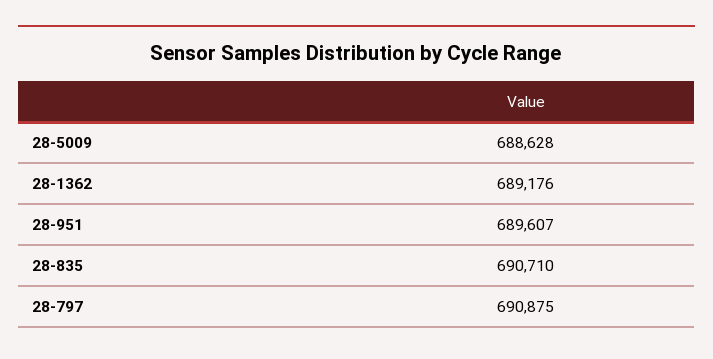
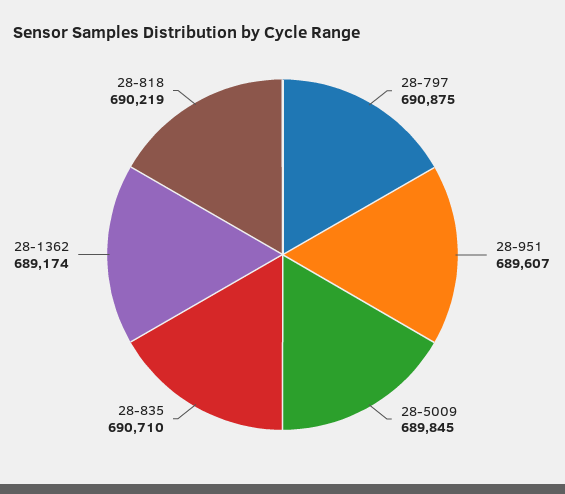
  {
-   "28-5009": 688628,
+   "28-5009": 689845,
-   "28-1362": 689176,
+   "28-1362": 689174,
    "28-951": 689607,
    "28-835": 690710,
-   "28-797": 690875
+   "28-797": 690875,
+   "28-818": 690219
  }

